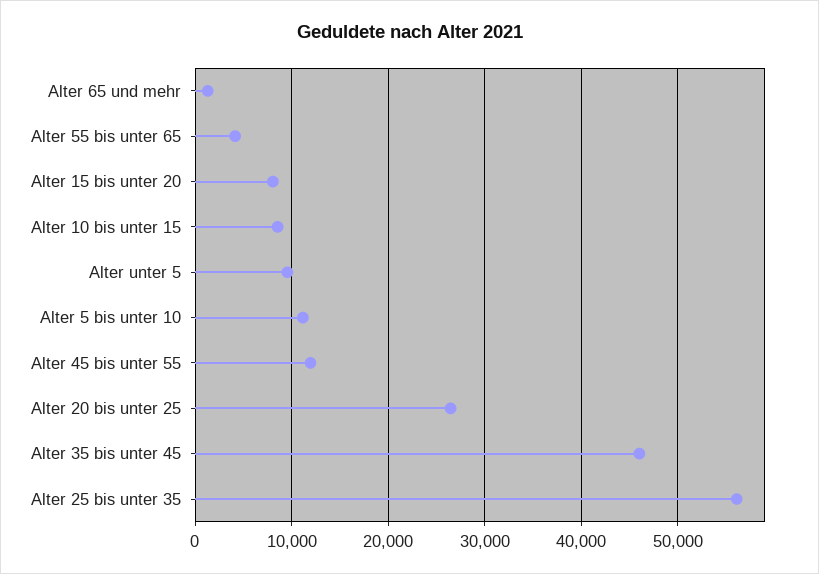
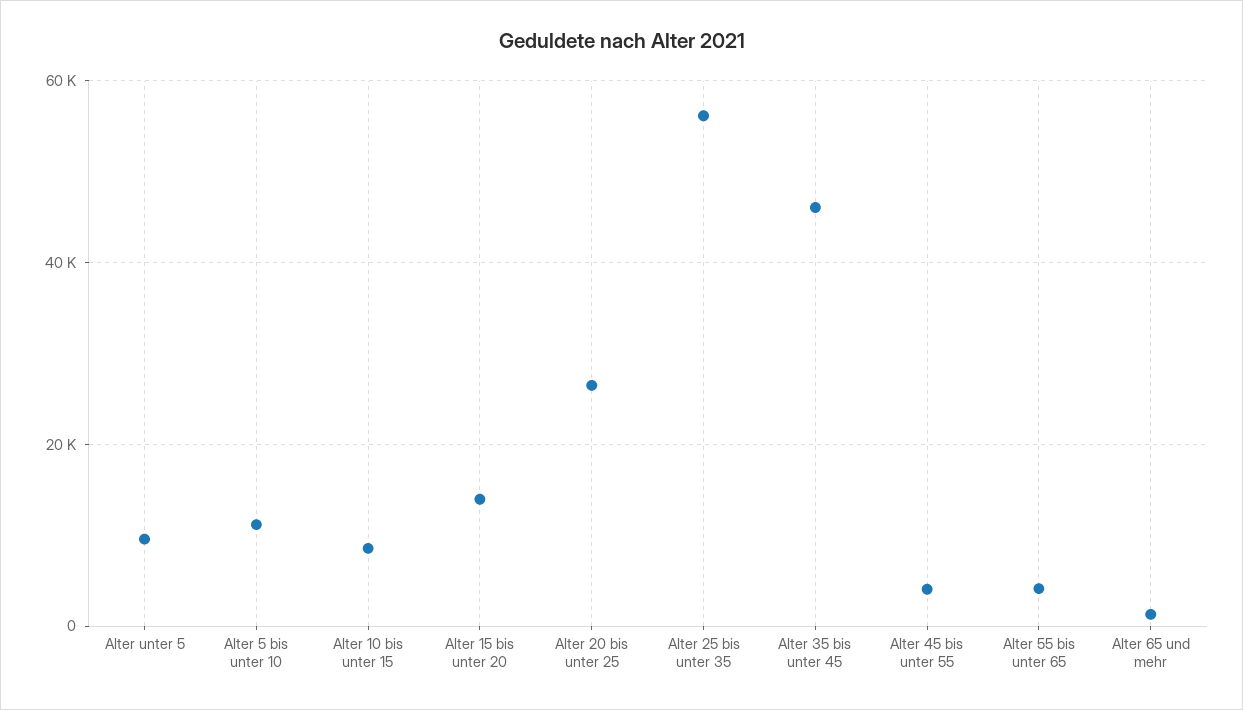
  {
    "Alter 65 und mehr": 1000,
    "Alter 55 bis unter 65": 4000,
-   "Alter 15 bis unter 20": 8000,
+   "Alter 15 bis unter 20": 14000,
    "Alter 10 bis unter 15": 9000,
    "Alter unter 5": 10000,
    "Alter 5 bis unter 10": 11000,
-   "Alter 45 bis unter 55": 12000,
+   "Alter 45 bis unter 55": 4000,
    "Alter 20 bis unter 25": 26000,
    "Alter 35 bis unter 45": 46000,
    "Alter 25 bis unter 35": 56000
  }

